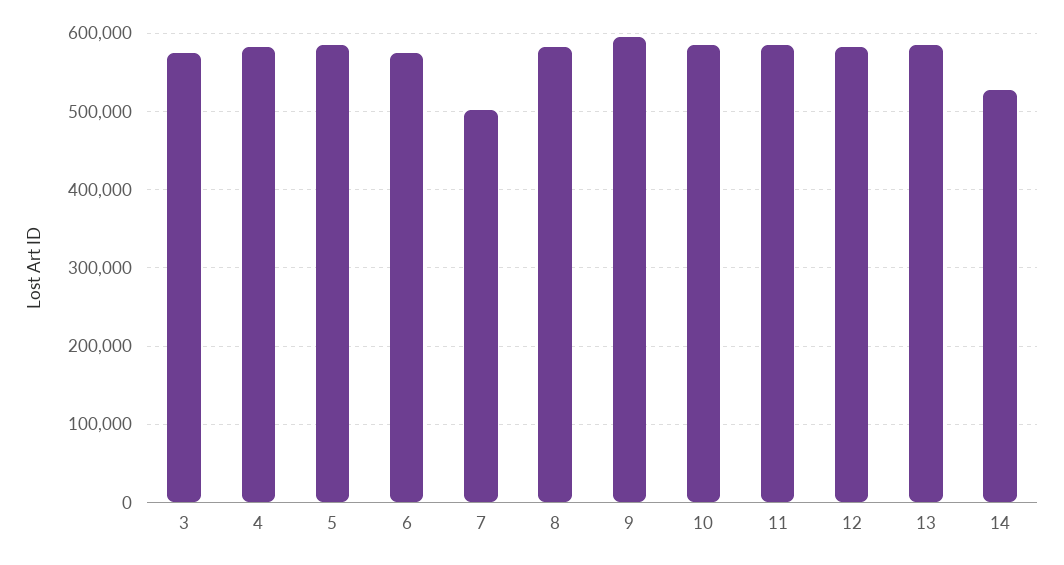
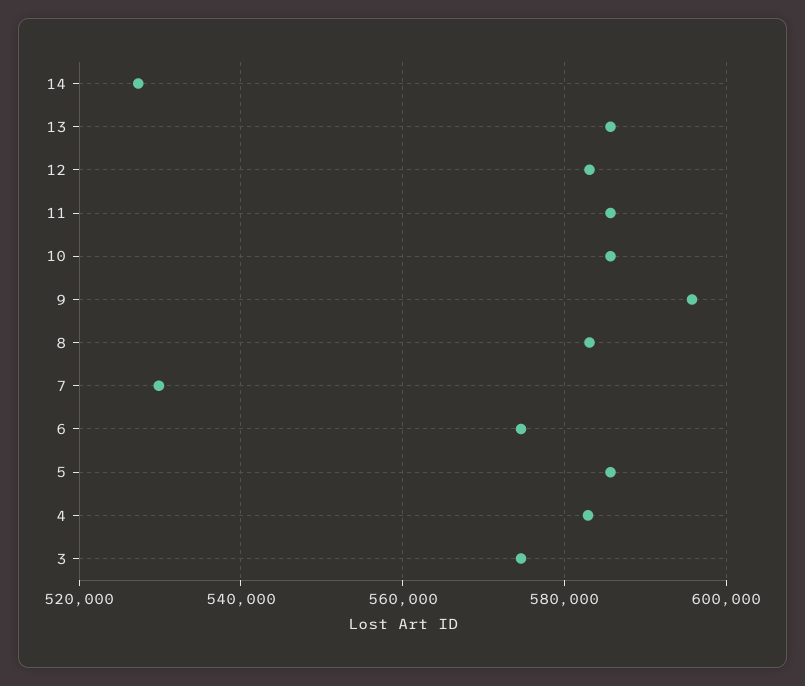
  {
    "3": 574000,
    "4": 582000,
    "5": 586000,
    "6": 574000,
-   "7": 500000,
+   "7": 530000,
    "8": 584000,
    "9": 596000,
    "10": 586000,
    "11": 586000,
    "12": 584000,
    "13": 586000,
    "14": 528000
  }

